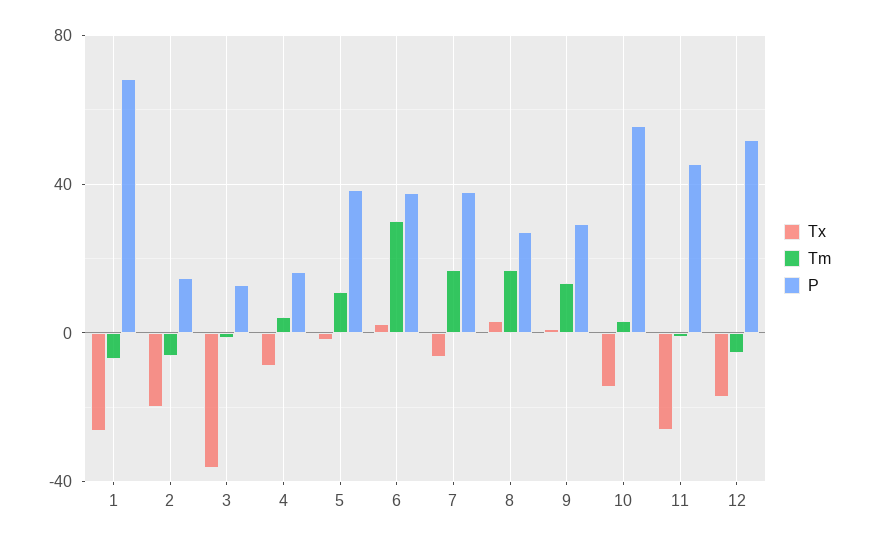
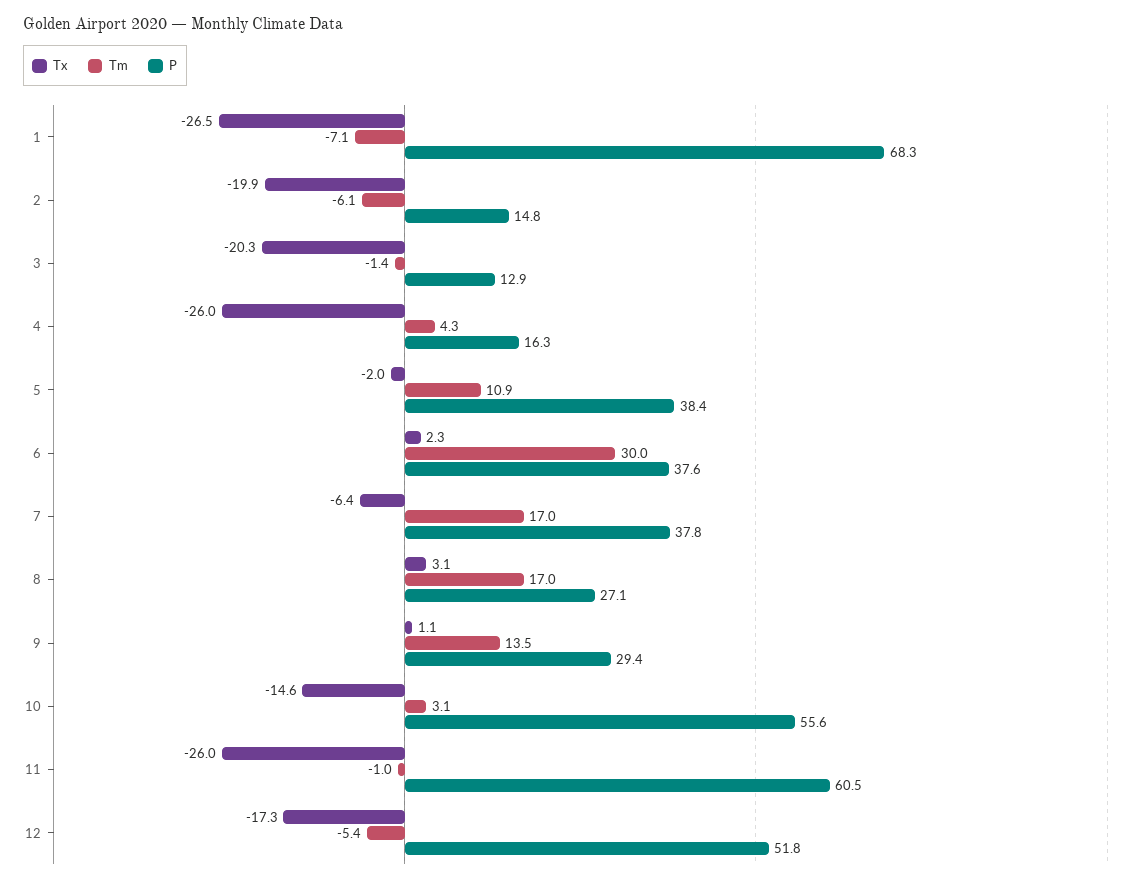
  {
    "Tx": {
      "1": -26.5,
      "2": -19.9,
-     "3": -35,
+     "3": -20.3,
-     "4": -10,
+     "4": -26,
      "5": -2,
      "6": 2.3,
      "7": -6.4,
      "8": 3.1,
      "9": 1.1,
      "10": -14.6,
      "11": -26,
      "12": -17.3
    },
    "Tm": {
      "1": -7.1,
      "2": -6.1,
      "3": -1.4,
      "4": 4.3,
      "5": 10.9,
      "6": 30,
      "7": 17,
      "8": 17,
      "9": 13.5,
      "10": 3.1,
      "11": -1,
      "12": -5.4
    },
    "P": {
      "1": 68.3,
      "2": 14.8,
      "3": 12.9,
      "4": 16.3,
      "5": 38.4,
      "6": 37.6,
      "7": 37.8,
      "8": 27.1,
      "9": 29.4,
      "10": 55.6,
-     "11": 45,
+     "11": 60.5,
      "12": 51.8
    }
  }

